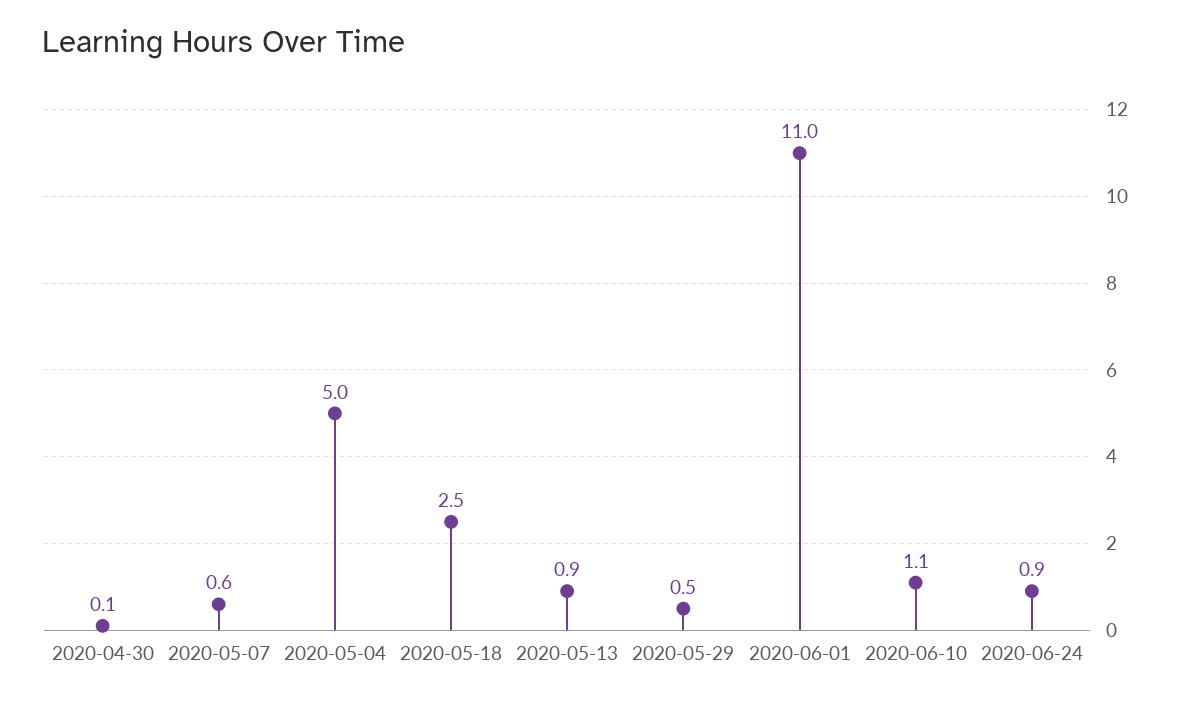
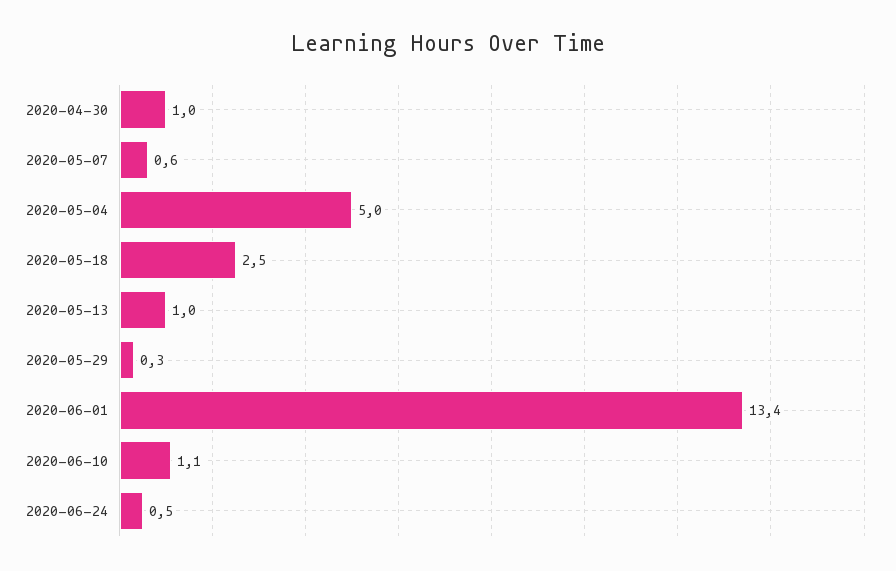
  {
-   "2020-04-30": 0.1,
+   "2020-04-30": 1,
    "2020-05-07": 0.6,
    "2020-05-04": 5,
    "2020-05-18": 2.5,
-   "2020-05-13": 0.9,
+   "2020-05-13": 1,
-   "2020-05-29": 0.5,
+   "2020-05-29": 0.3,
-   "2020-06-01": 11,
+   "2020-06-01": 13.4,
    "2020-06-10": 1.1,
-   "2020-06-24": 0.9
+   "2020-06-24": 0.5
  }

